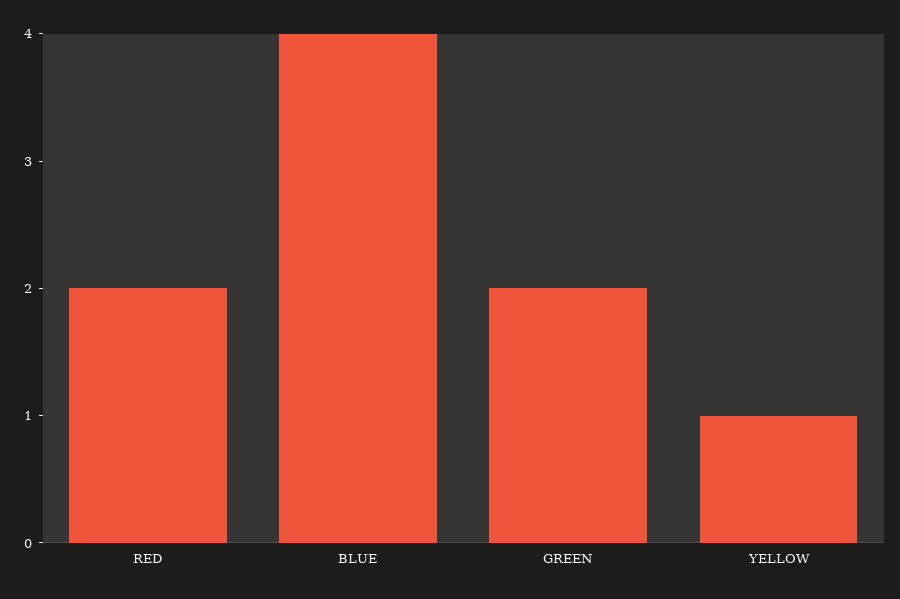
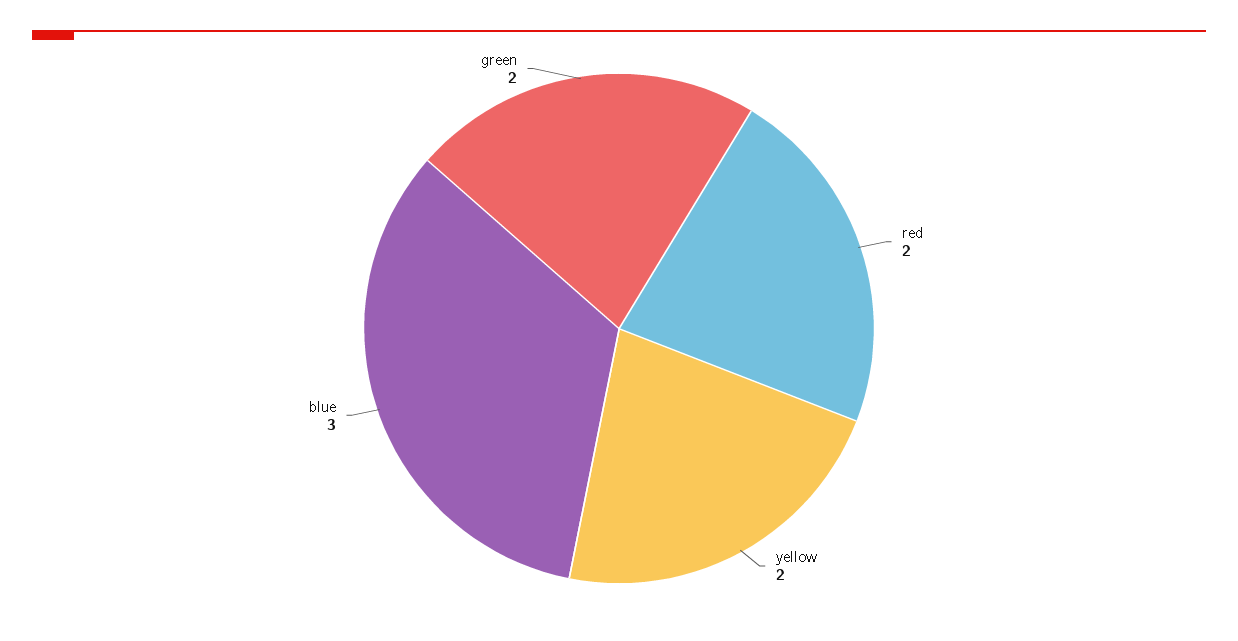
  {
    "RED": 2,
-   "BLUE": 4,
+   "BLUE": 3,
    "GREEN": 2,
-   "YELLOW": 1
+   "YELLOW": 2
  }

